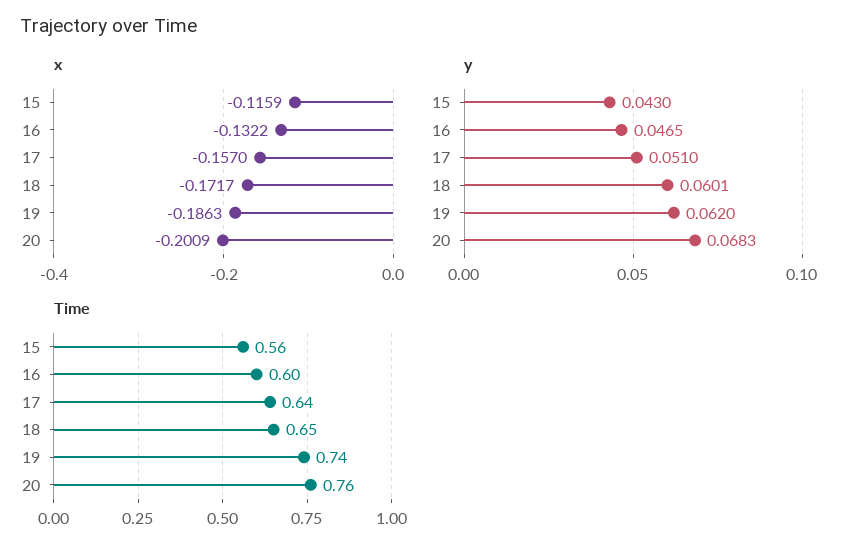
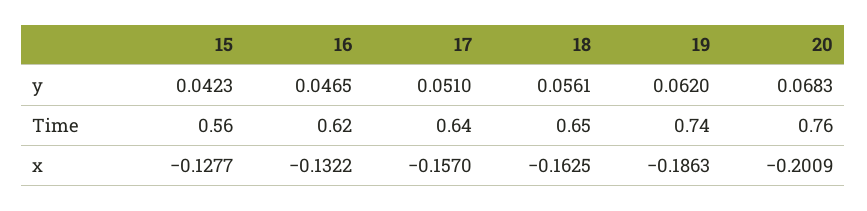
  {
    "x": {
-     "15": -0.1159,
+     "15": -0.1277,
      "16": -0.1322,
      "17": -0.157,
-     "18": -0.1717,
+     "18": -0.1625,
      "19": -0.1863,
      "20": -0.2009
    },
    "y": {
-     "15": 0.043,
+     "15": 0.0423,
      "16": 0.0465,
      "17": 0.051,
-     "18": 0.0601,
+     "18": 0.0561,
      "19": 0.062,
      "20": 0.0683
    },
    "Time": {
      "15": 0.56,
-     "16": 0.6,
+     "16": 0.62,
      "17": 0.64,
      "18": 0.65,
      "19": 0.74,
      "20": 0.76
    }
  }

